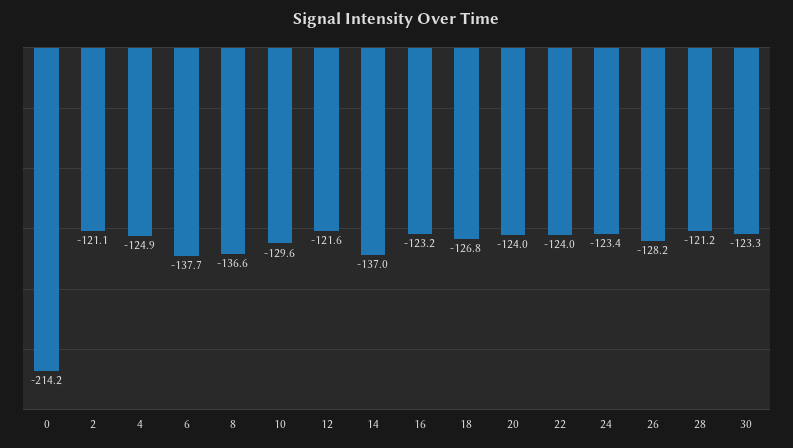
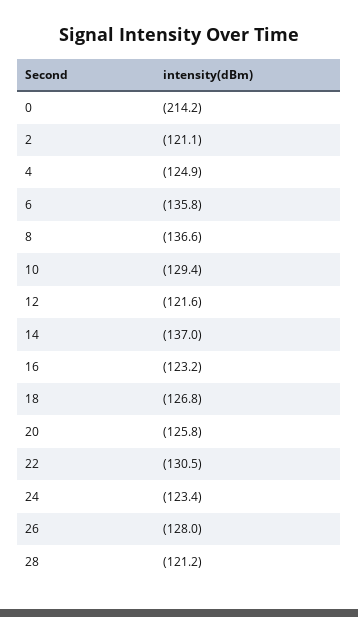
  {
    "0": -214.2,
    "2": -121.1,
    "4": -124.9,
-   "6": -137.7,
+   "6": -135.8,
    "8": -136.6,
-   "10": -129.6,
+   "10": -129.4,
    "12": -121.6,
    "14": -137,
    "16": -123.2,
    "18": -126.8,
-   "20": -124,
+   "20": -125.8,
-   "22": -124,
+   "22": -130.5,
    "24": -123.4,
-   "26": -128.2,
+   "26": -128,
-   "28": -121.2,
+   "28": -121.2
-   "30": -123.3
  }

